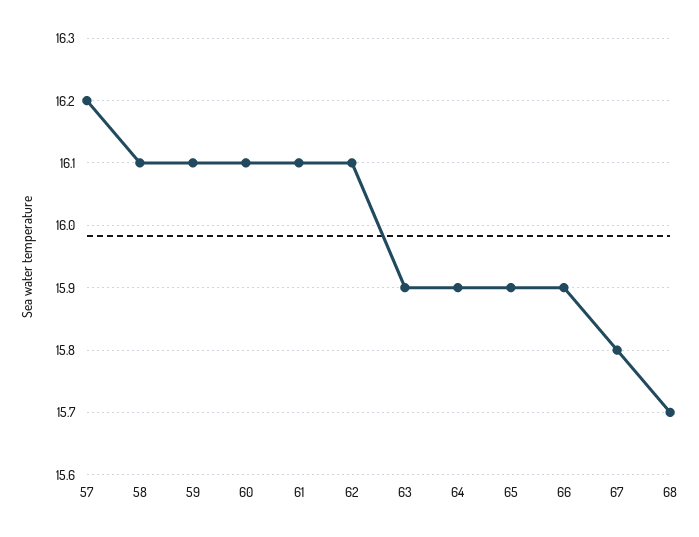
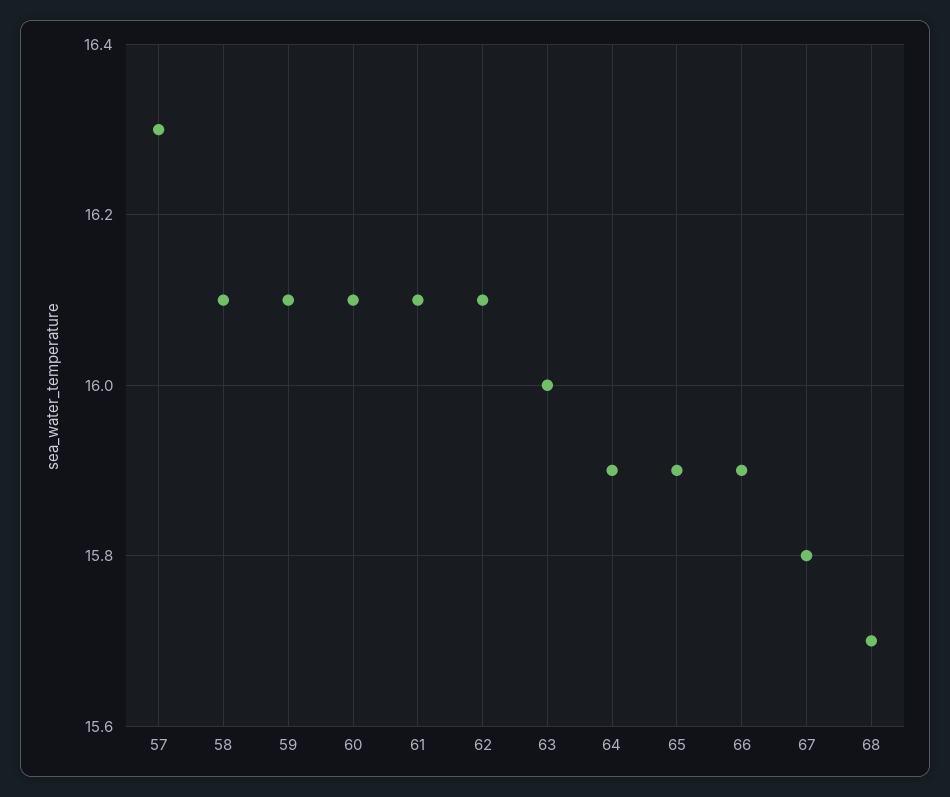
  {
-   "57": 16.2,
+   "57": 16.3,
    "58": 16.1,
    "59": 16.1,
    "60": 16.1,
    "61": 16.1,
    "62": 16.1,
-   "63": 15.9,
+   "63": 16,
    "64": 15.9,
    "65": 15.9,
    "66": 15.9,
    "67": 15.8,
    "68": 15.7
  }

